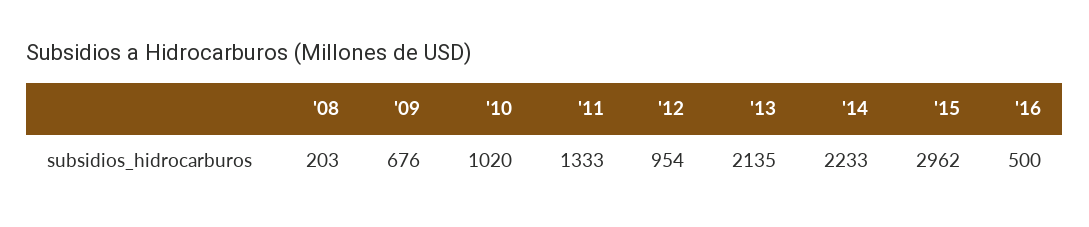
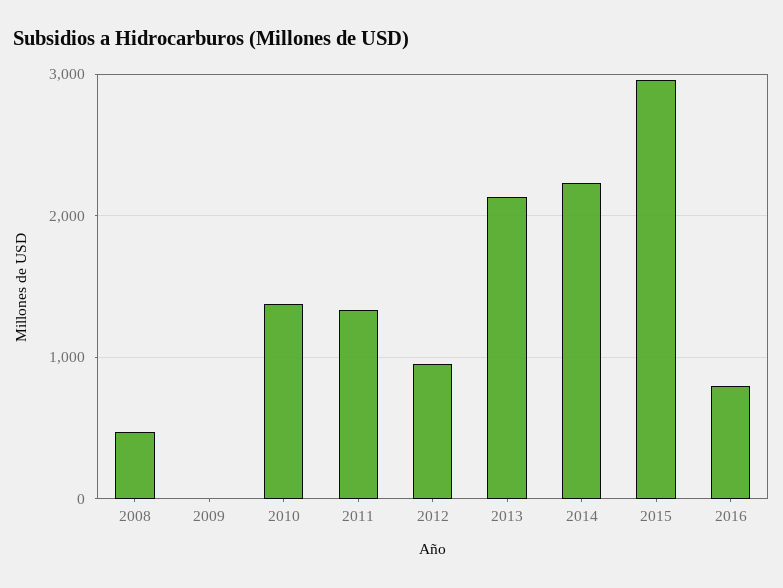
  {
-   "'08": 203,
+   "'08": 500,
-   "'09": 676,
+   "'09": 0,
-   "'10": 1020,
+   "'10": 1400,
    "'11": 1333,
    "'12": 954,
    "'13": 2135,
    "'14": 2233,
    "'15": 2962,
-   "'16": 500
+   "'16": 800
  }

